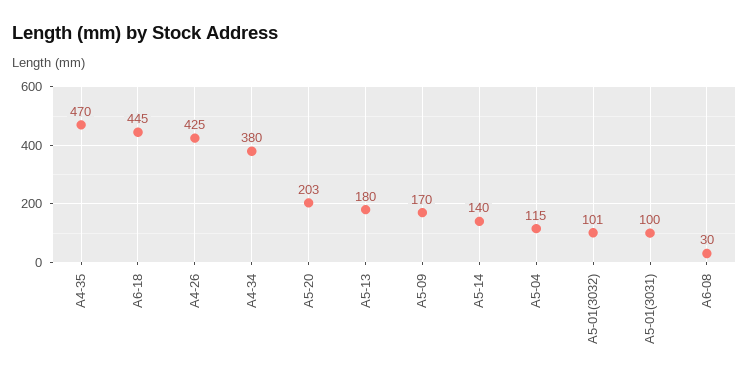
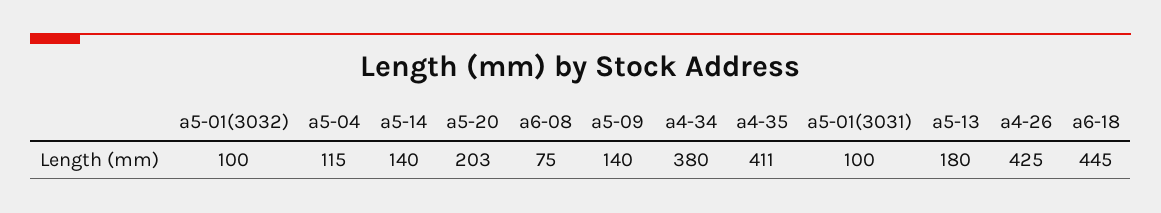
  {
-   "A4-35": 470,
+   "A4-35": 411,
    "A6-18": 445,
    "A4-26": 425,
    "A4-34": 380,
    "A5-20": 203,
    "A5-13": 180,
-   "A5-09": 170,
+   "A5-09": 140,
    "A5-14": 140,
    "A5-04": 115,
-   "A5-01(3032)": 101,
+   "A5-01(3032)": 100,
    "A5-01(3031)": 100,
-   "A6-08": 30
+   "A6-08": 75
  }

